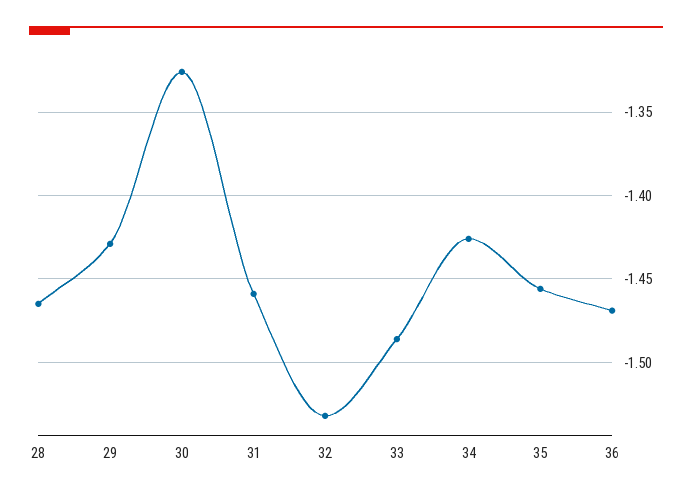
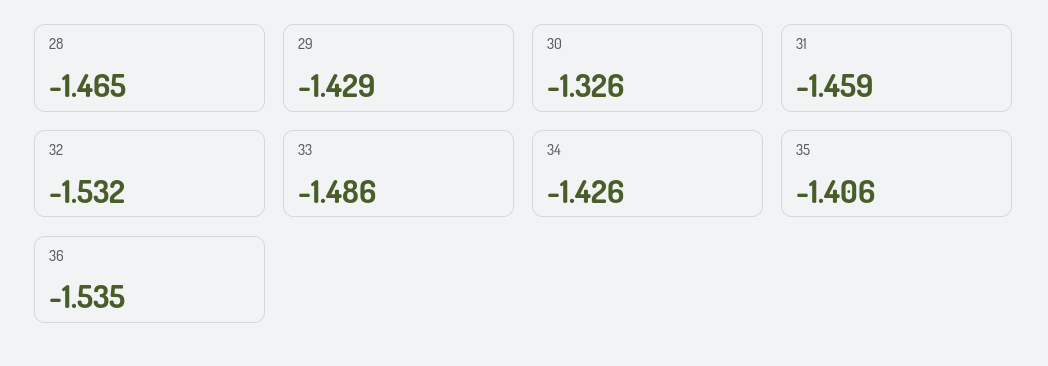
  {
    "28": -1.465,
    "29": -1.429,
    "30": -1.326,
    "31": -1.459,
    "32": -1.532,
    "33": -1.486,
    "34": -1.426,
-   "35": -1.455,
+   "35": -1.406,
-   "36": -1.47
+   "36": -1.535
  }

